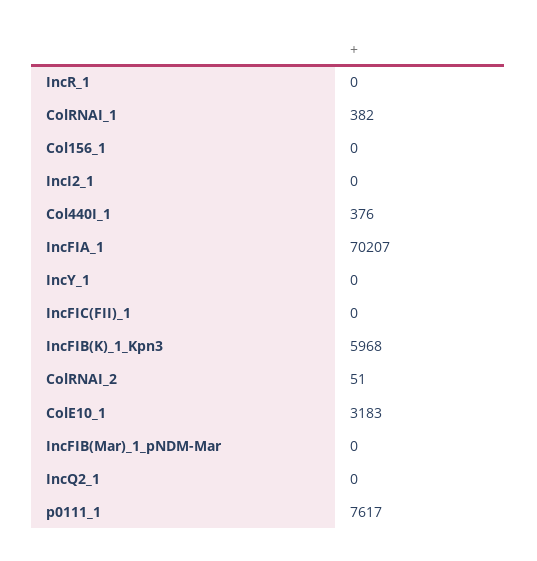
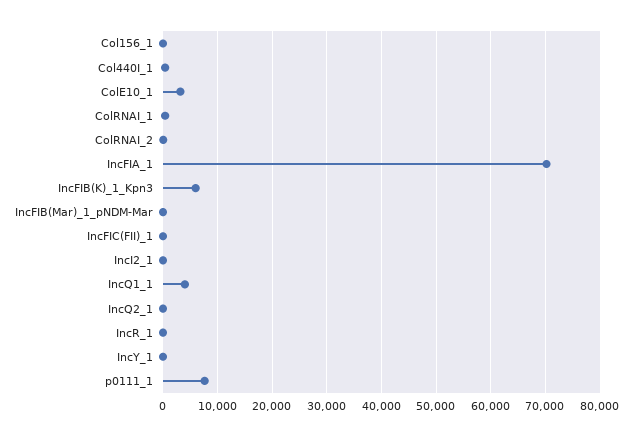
  {
    "IncR_1": 0,
    "ColRNAI_1": 382,
    "Col156_1": 0,
    "IncI2_1": 0,
    "Col440I_1": 376,
    "IncFIA_1": 70207,
    "IncY_1": 0,
    "IncFIC(FII)_1": 0,
    "IncFIB(K)_1_Kpn3": 5968,
    "ColRNAI_2": 51,
    "ColE10_1": 3183,
    "IncFIB(Mar)_1_pNDM-Mar": 0,
    "IncQ2_1": 0,
-   "p0111_1": 7617
+   "p0111_1": 7617,
+   "IncQ1_1": 4000
  }

